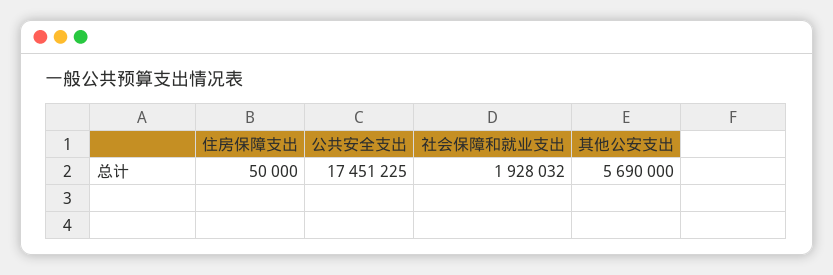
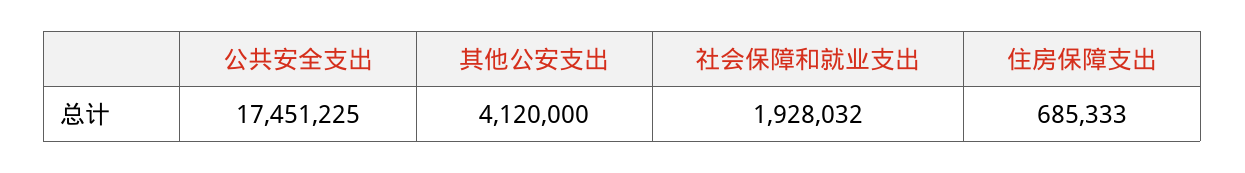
  {
-   "住房保障支出": 50000,
+   "住房保障支出": 685333,
    "公共安全支出": 17451225,
    "社会保障和就业支出": 1928032,
-   "其他公安支出": 5690000
+   "其他公安支出": 4120000
  }

